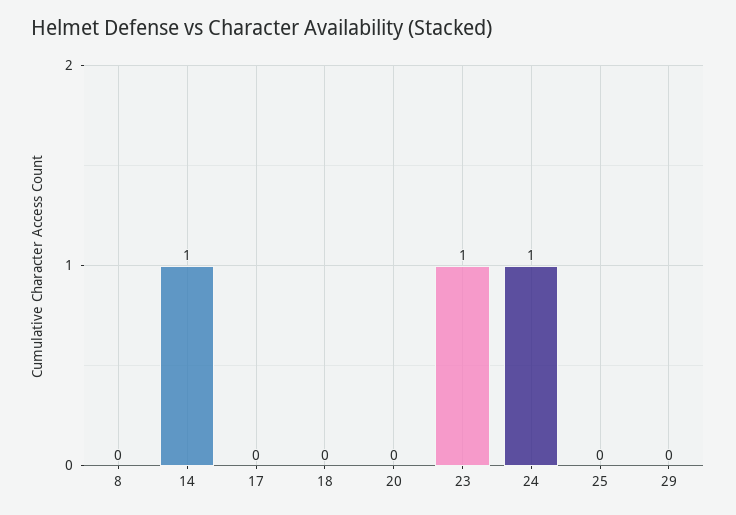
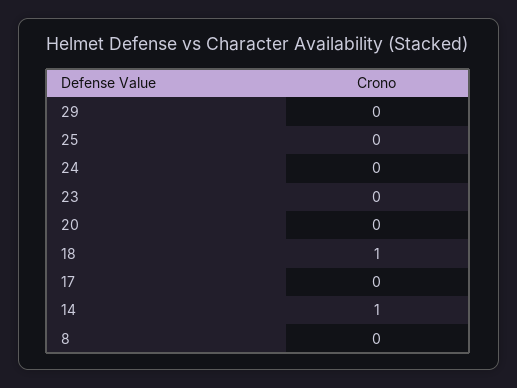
  {
    "8": 0,
    "14": 1,
    "17": 0,
-   "18": 0,
+   "18": 1,
    "20": 0,
-   "23": 1,
+   "23": 0,
-   "24": 1,
+   "24": 0,
    "25": 0,
    "29": 0
  }

